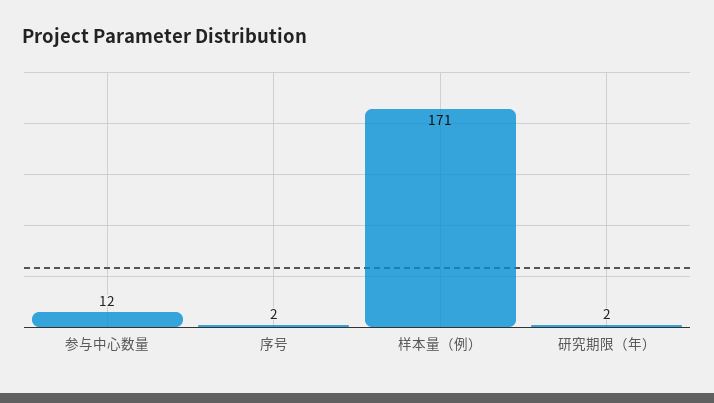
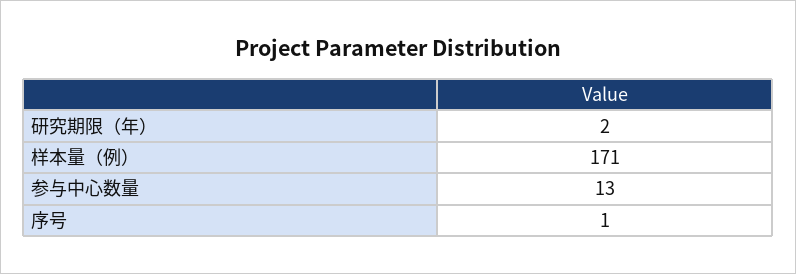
  {
-   "参与中心数量": 12,
+   "参与中心数量": 13,
-   "序号": 2,
+   "序号": 1,
    "样本量（例）": 171,
    "研究期限（年）": 2
  }

